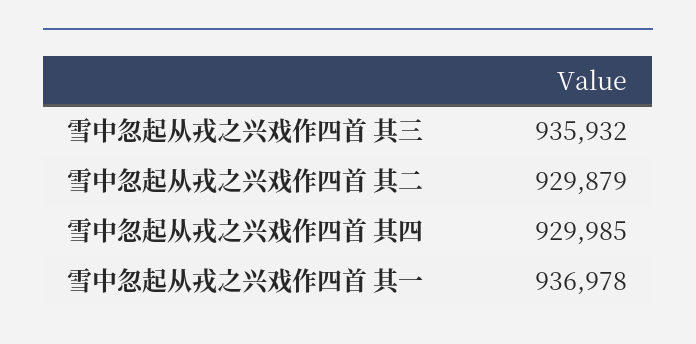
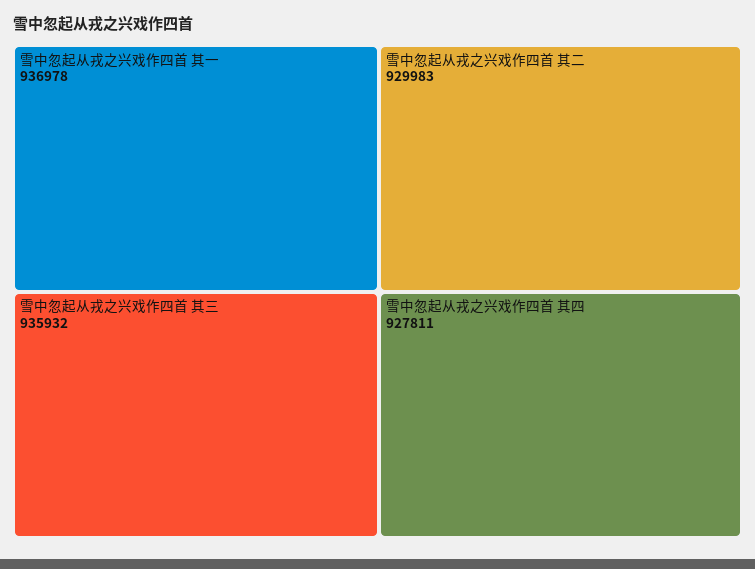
  {
    "雪中忽起从戎之兴戏作四首 其三": 935932,
-   "雪中忽起从戎之兴戏作四首 其二": 929879,
+   "雪中忽起从戎之兴戏作四首 其二": 929983,
-   "雪中忽起从戎之兴戏作四首 其四": 929985,
+   "雪中忽起从戎之兴戏作四首 其四": 927811,
    "雪中忽起从戎之兴戏作四首 其一": 936978
  }

